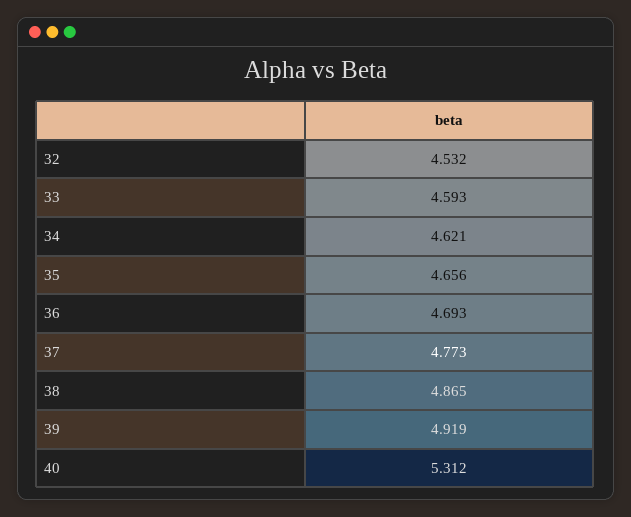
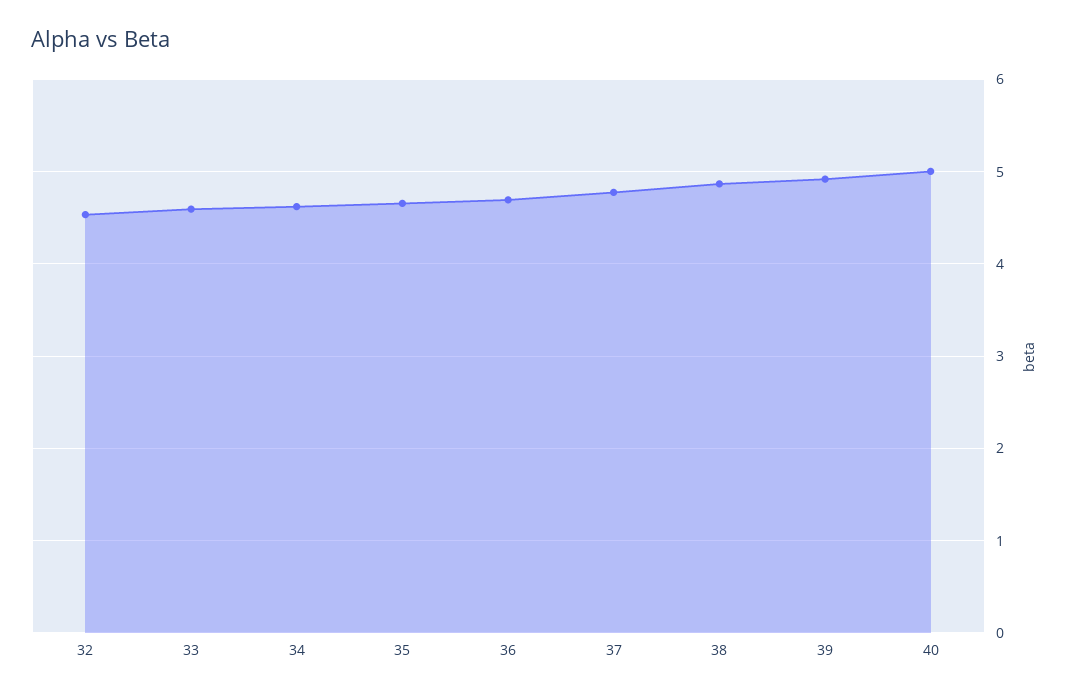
  {
    "32": 4.532,
    "33": 4.593,
    "34": 4.621,
    "35": 4.656,
    "36": 4.693,
    "37": 4.773,
    "38": 4.865,
    "39": 4.919,
-   "40": 5.312
+   "40": 5
  }

